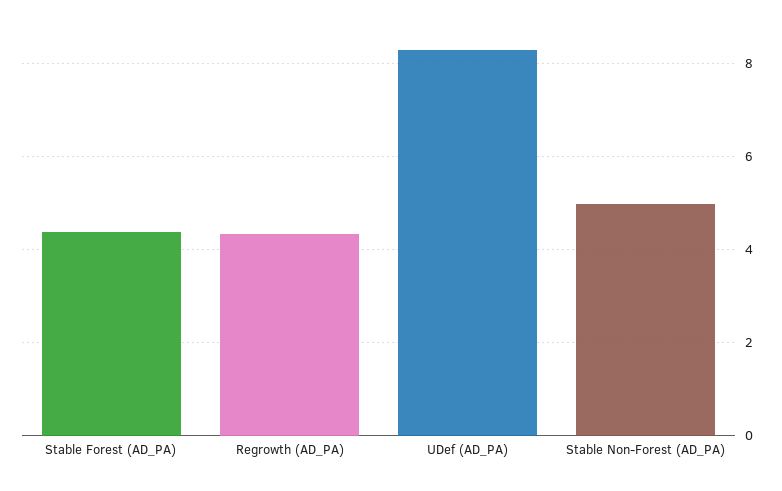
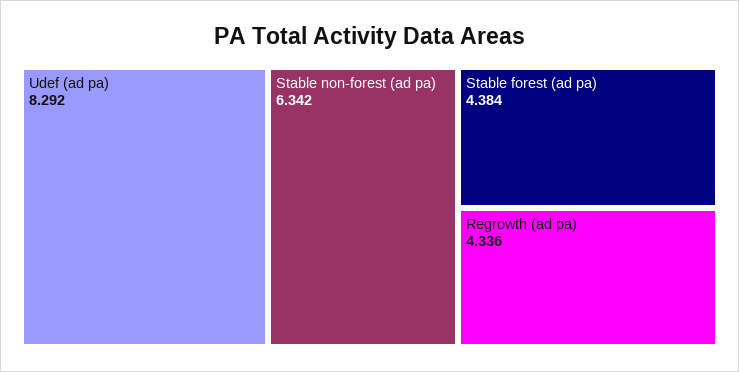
  {
    "Stable Forest (AD_PA)": 4.384,
    "Regrowth (AD_PA)": 4.336,
    "UDef (AD_PA)": 8.292,
-   "Stable Non-Forest (AD_PA)": 5
+   "Stable Non-Forest (AD_PA)": 6.342
  }

